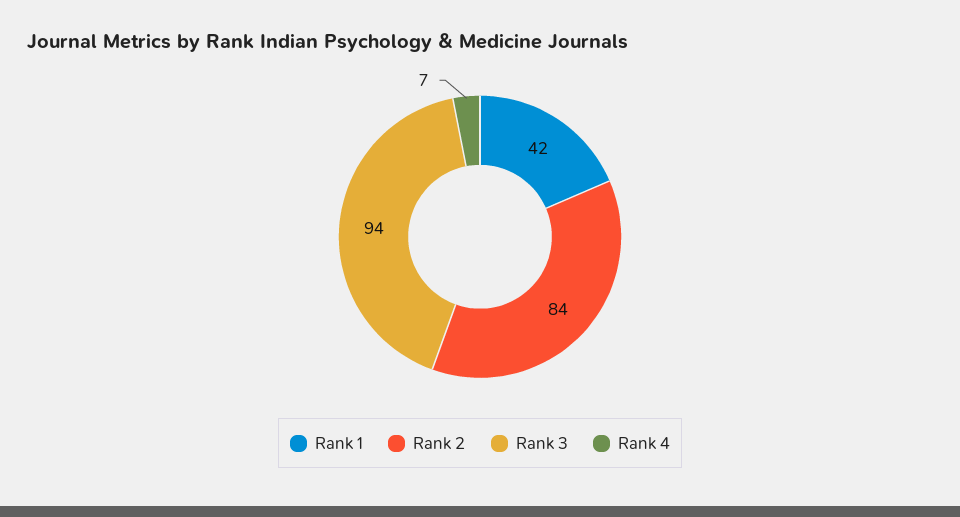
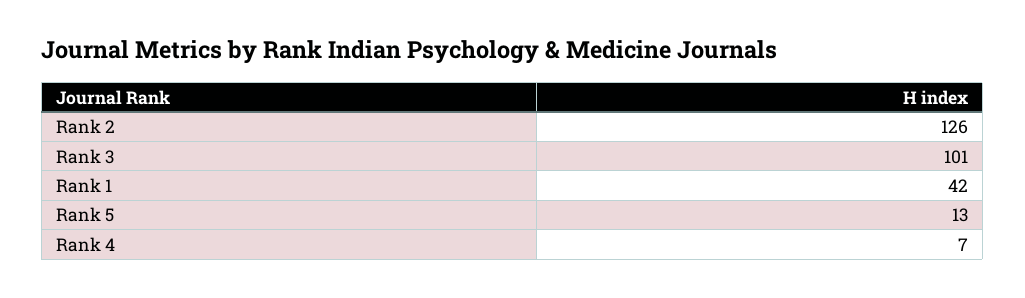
  {
    "Rank 1": 42,
-   "Rank 2": 84,
+   "Rank 2": 126,
-   "Rank 3": 94,
+   "Rank 3": 101,
-   "Rank 4": 7
+   "Rank 4": 7,
+   "Rank 5": 13
  }

